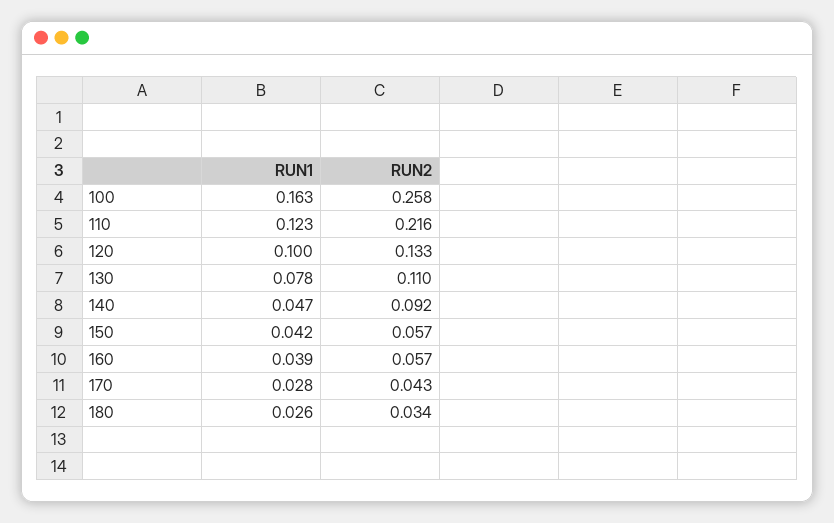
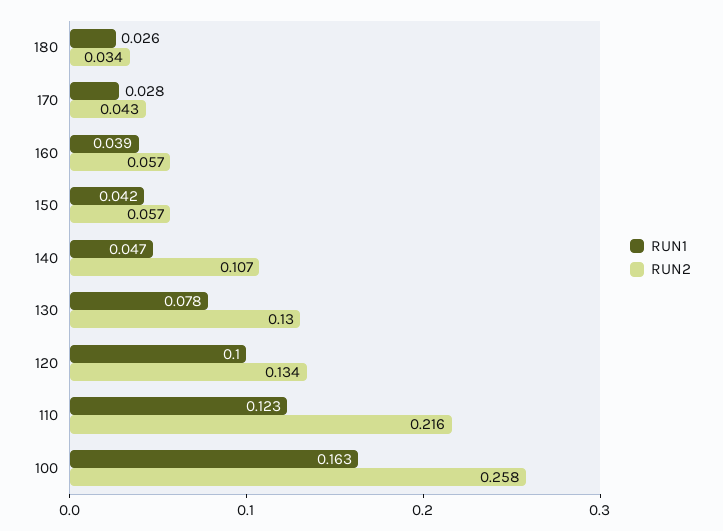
  {
    "RUN1": {
      "100": 0.163,
      "110": 0.123,
      "120": 0.1,
      "130": 0.078,
      "140": 0.047,
      "150": 0.042,
      "160": 0.039,
      "170": 0.028,
      "180": 0.026
    },
    "RUN2": {
      "100": 0.258,
      "110": 0.216,
-     "120": 0.133,
+     "120": 0.134,
-     "130": 0.11,
+     "130": 0.13,
-     "140": 0.092,
+     "140": 0.107,
      "150": 0.057,
      "160": 0.057,
      "170": 0.043,
      "180": 0.034
    }
  }

